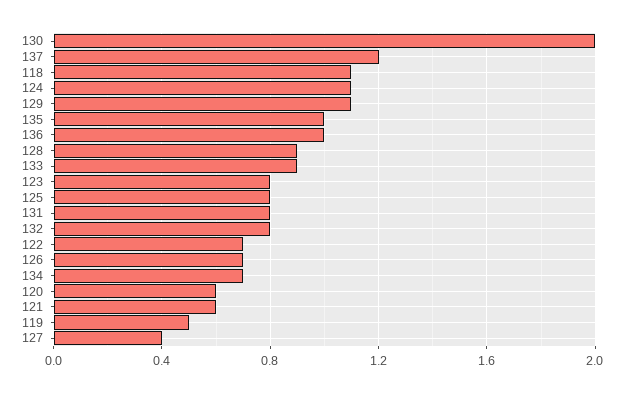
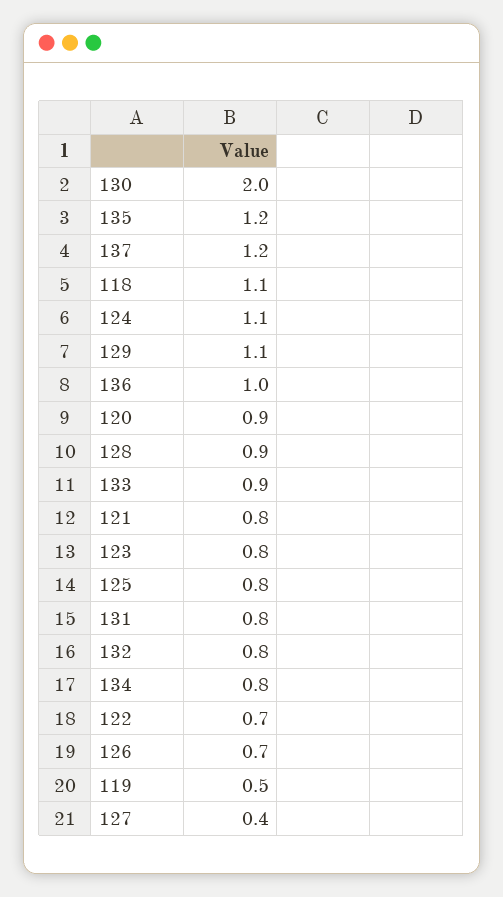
  {
    "130": 2,
    "137": 1.2,
    "118": 1.1,
    "124": 1.1,
    "129": 1.1,
-   "135": 1,
+   "135": 1.2,
    "136": 1,
    "128": 0.9,
    "133": 0.9,
    "123": 0.8,
    "125": 0.8,
    "131": 0.8,
    "132": 0.8,
    "122": 0.7,
    "126": 0.7,
-   "134": 0.7,
+   "134": 0.8,
-   "120": 0.6,
+   "120": 0.9,
-   "121": 0.6,
+   "121": 0.8,
    "119": 0.5,
    "127": 0.4
  }

